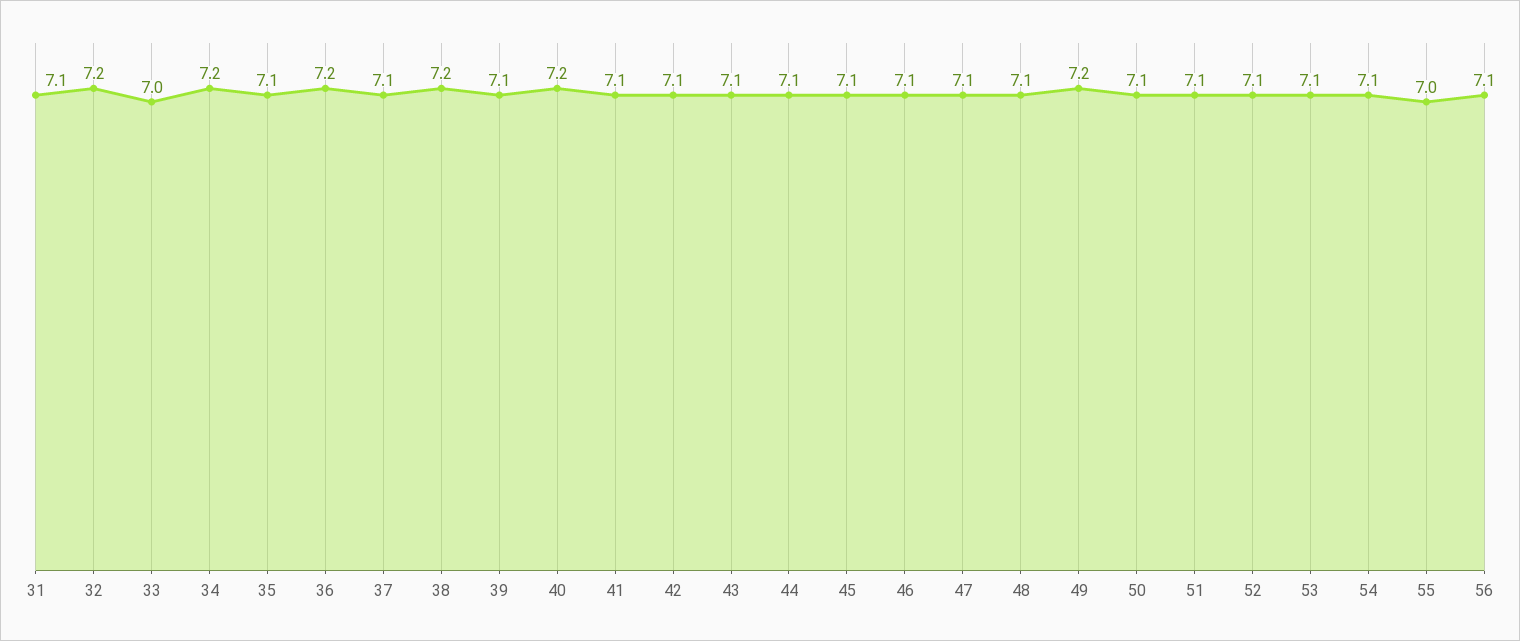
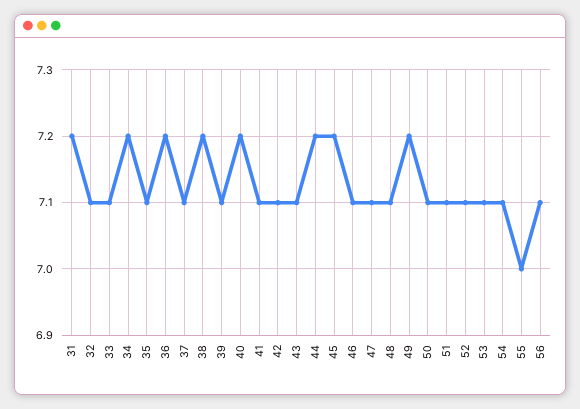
  {
-   "31": 7.1,
+   "31": 7.2,
-   "32": 7.2,
+   "32": 7.1,
-   "33": 7,
+   "33": 7.1,
    "34": 7.2,
    "35": 7.1,
    "36": 7.2,
    "37": 7.1,
    "38": 7.2,
    "39": 7.1,
    "40": 7.2,
    "41": 7.1,
    "42": 7.1,
    "43": 7.1,
-   "44": 7.1,
+   "44": 7.2,
-   "45": 7.1,
+   "45": 7.2,
    "46": 7.1,
    "47": 7.1,
    "48": 7.1,
    "49": 7.2,
    "50": 7.1,
    "51": 7.1,
    "52": 7.1,
    "53": 7.1,
    "54": 7.1,
    "55": 7,
    "56": 7.1
  }

